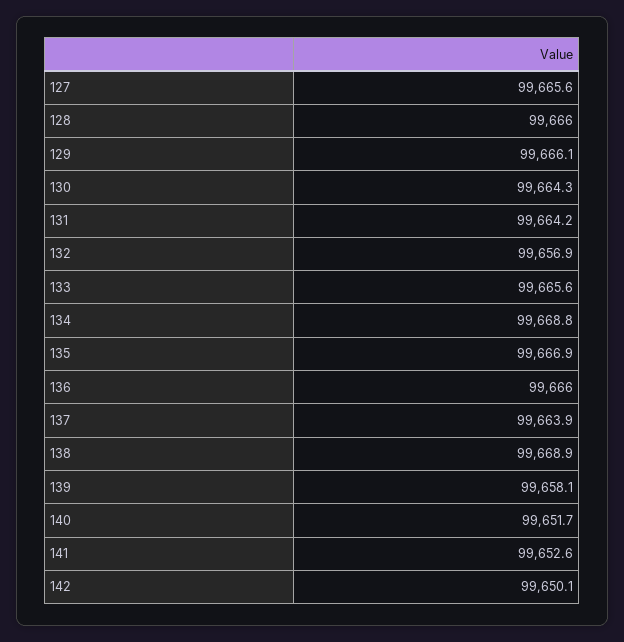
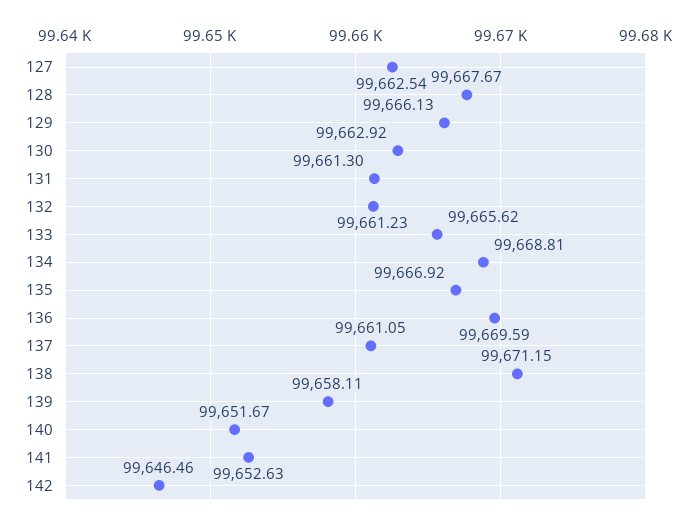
  {
-   "127": 99665.6,
+   "127": 99662.54,
-   "128": 99666,
+   "128": 99667.67,
    "129": 99666.13,
-   "130": 99664.3,
+   "130": 99662.92,
-   "131": 99664.2,
+   "131": 99661.3,
-   "132": 99656.9,
+   "132": 99661.23,
    "133": 99665.62,
    "134": 99668.81,
    "135": 99666.92,
-   "136": 99666,
+   "136": 99669.59,
-   "137": 99663.9,
+   "137": 99661.05,
-   "138": 99668.9,
+   "138": 99671.15,
    "139": 99658.11,
    "140": 99651.67,
    "141": 99652.63,
-   "142": 99650.1
+   "142": 99646.46
  }

